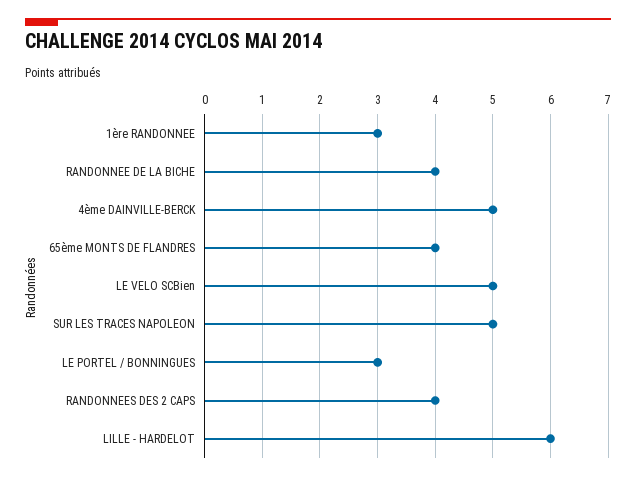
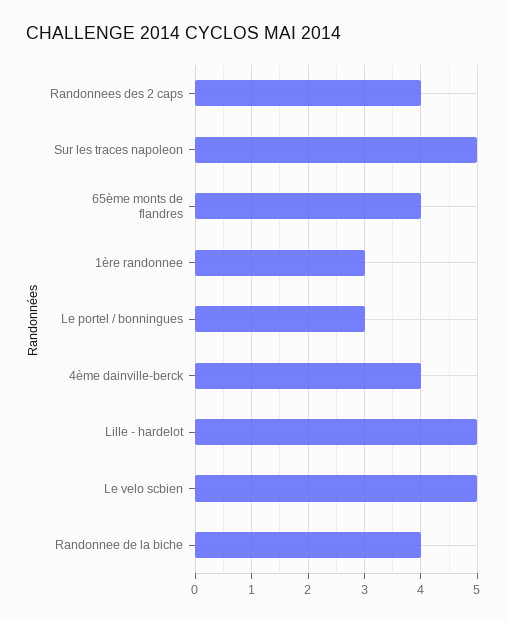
  {
    "1ère RANDONNEE": 3,
    "RANDONNEE DE LA BICHE": 4,
-   "4ème DAINVILLE-BERCK": 5,
+   "4ème DAINVILLE-BERCK": 4,
    "65ème MONTS DE FLANDRES": 4,
    "LE VELO SCBien": 5,
    "SUR LES TRACES NAPOLEON": 5,
    "LE PORTEL / BONNINGUES": 3,
    "RANDONNEES DES 2 CAPS": 4,
-   "LILLE - HARDELOT": 6
+   "LILLE - HARDELOT": 5
  }

